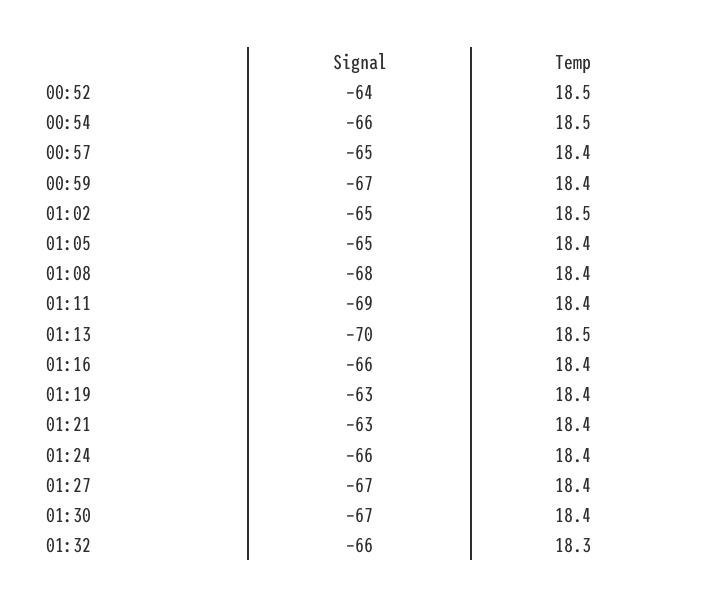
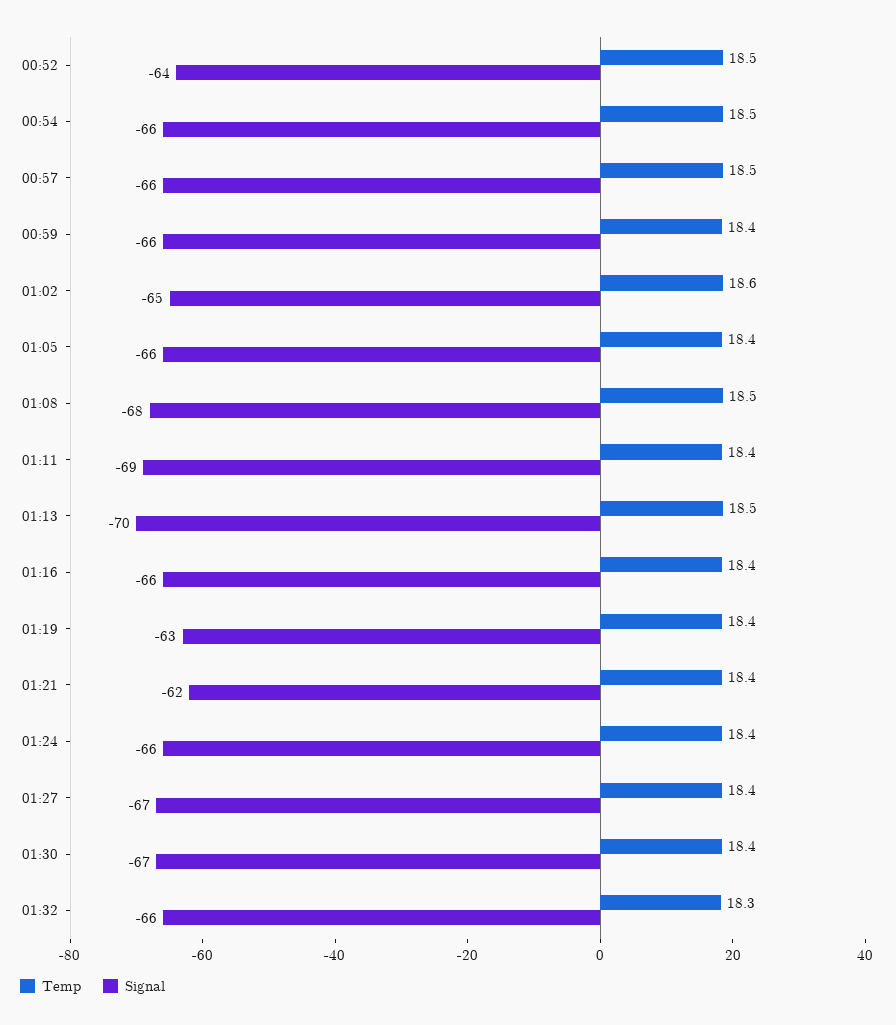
  {
    "Signal": {
      "00:52": -64,
      "00:54": -66,
-     "00:57": -65,
+     "00:57": -66,
-     "00:59": -67,
+     "00:59": -66,
      "01:02": -65,
-     "01:05": -65,
+     "01:05": -66,
      "01:08": -68,
      "01:11": -69,
      "01:13": -70,
      "01:16": -66,
      "01:19": -63,
-     "01:21": -63,
+     "01:21": -62,
      "01:24": -66,
      "01:27": -67,
      "01:30": -67,
      "01:32": -66
    },
    "Temp": {
      "00:52": 18.5,
      "00:54": 18.5,
-     "00:57": 18.4,
+     "00:57": 18.5,
      "00:59": 18.4,
-     "01:02": 18.5,
+     "01:02": 18.6,
      "01:05": 18.4,
-     "01:08": 18.4,
+     "01:08": 18.5,
      "01:11": 18.4,
      "01:13": 18.5,
      "01:16": 18.4,
      "01:19": 18.4,
      "01:21": 18.4,
      "01:24": 18.4,
      "01:27": 18.4,
      "01:30": 18.4,
      "01:32": 18.3
    }
  }

